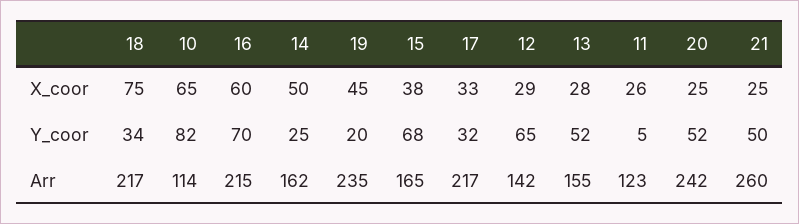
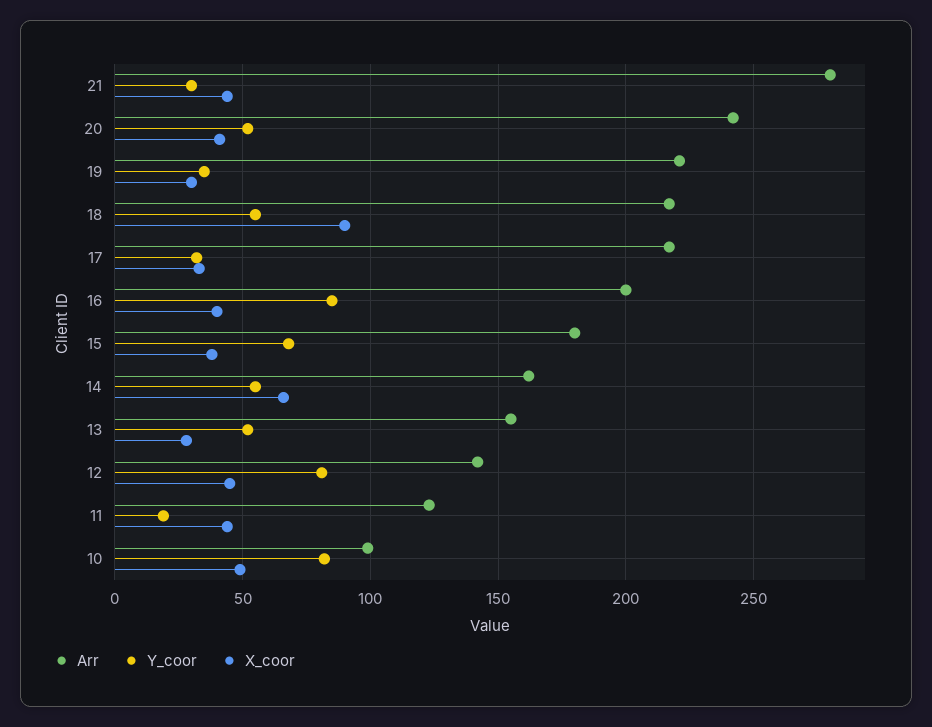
  {
    "X_coor": {
-     "18": 75,
+     "18": 90,
-     "10": 65,
+     "10": 50,
-     "16": 60,
+     "16": 40,
-     "14": 50,
+     "14": 65,
-     "19": 45,
+     "19": 30,
      "15": 38,
      "17": 33,
-     "12": 29,
+     "12": 45,
      "13": 28,
-     "11": 26,
+     "11": 45,
-     "20": 25,
+     "20": 40,
-     "21": 25
+     "21": 45
    },
    "Y_coor": {
-     "18": 34,
+     "18": 55,
      "10": 82,
-     "16": 70,
+     "16": 85,
-     "14": 25,
+     "14": 55,
-     "19": 20,
+     "19": 35,
      "15": 68,
      "17": 32,
-     "12": 65,
+     "12": 80,
      "13": 52,
-     "11": 5,
+     "11": 20,
      "20": 52,
-     "21": 50
+     "21": 30
    },
    "Arr": {
      "18": 217,
-     "10": 114,
+     "10": 100,
-     "16": 215,
+     "16": 200,
      "14": 162,
-     "19": 235,
+     "19": 220,
-     "15": 165,
+     "15": 180,
      "17": 217,
      "12": 142,
      "13": 155,
      "11": 123,
      "20": 242,
-     "21": 260
+     "21": 280
    }
  }

